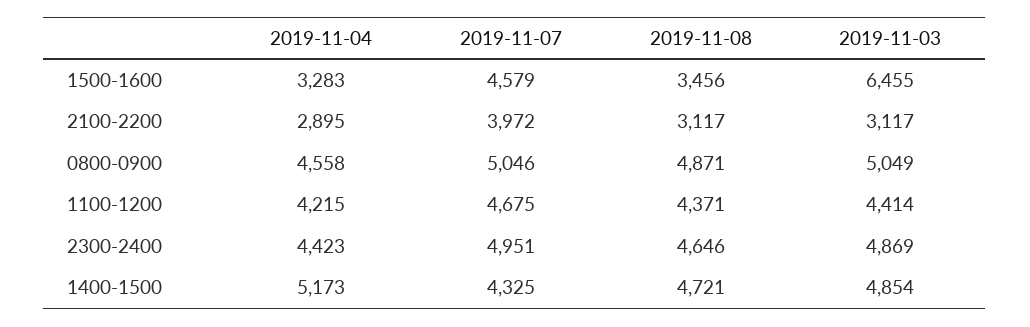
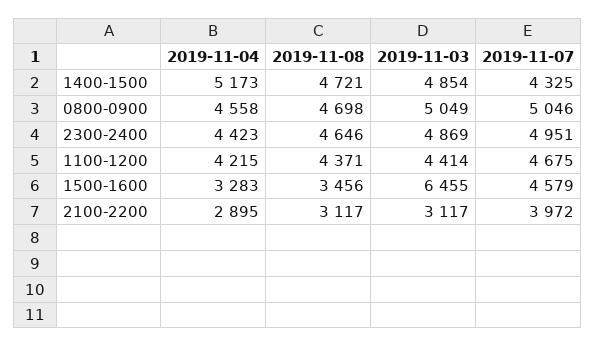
  {
    "2019-11-04": {
      "1500-1600": 3283,
      "2100-2200": 2895,
      "0800-0900": 4558,
      "1100-1200": 4215,
      "2300-2400": 4423,
      "1400-1500": 5173
    },
    "2019-11-07": {
      "1500-1600": 4579,
      "2100-2200": 3972,
      "0800-0900": 5046,
      "1100-1200": 4675,
      "2300-2400": 4951,
      "1400-1500": 4325
    },
    "2019-11-08": {
      "1500-1600": 3456,
      "2100-2200": 3117,
-     "0800-0900": 4871,
+     "0800-0900": 4698,
      "1100-1200": 4371,
      "2300-2400": 4646,
      "1400-1500": 4721
    },
    "2019-11-03": {
      "1500-1600": 6455,
      "2100-2200": 3117,
      "0800-0900": 5049,
      "1100-1200": 4414,
      "2300-2400": 4869,
      "1400-1500": 4854
    }
  }

